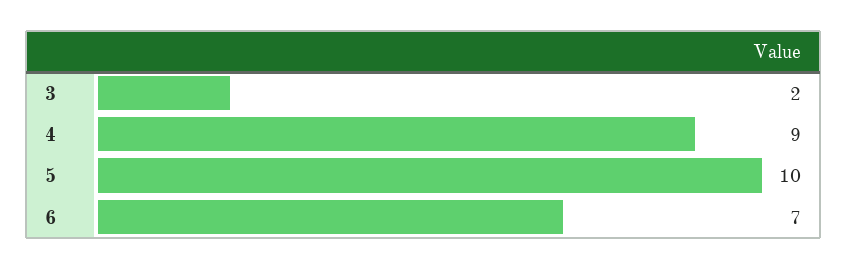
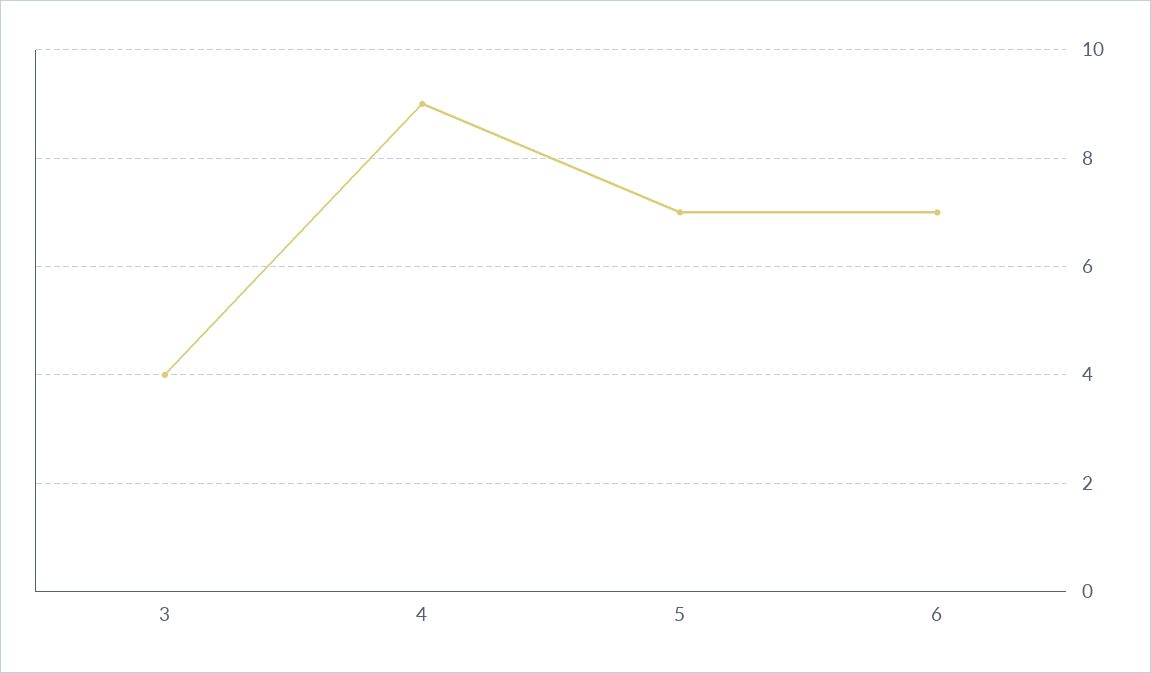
  {
-   "3": 2,
+   "3": 4,
    "4": 9,
-   "5": 10,
+   "5": 7,
    "6": 7
  }

